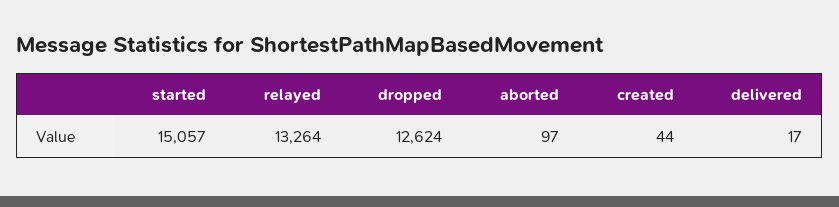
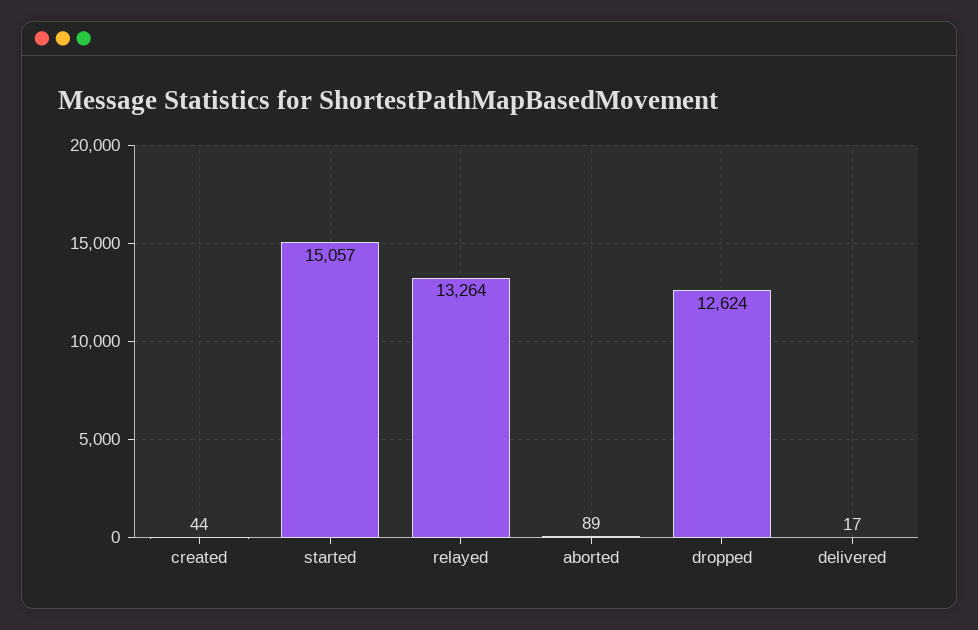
  {
    "started": 15057,
    "relayed": 13264,
    "dropped": 12624,
-   "aborted": 97,
+   "aborted": 89,
    "created": 44,
    "delivered": 17
  }

